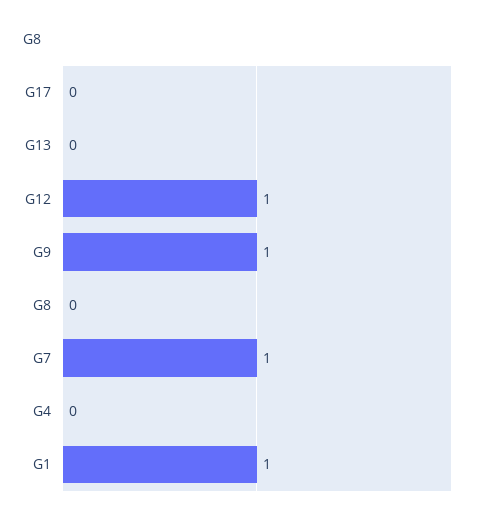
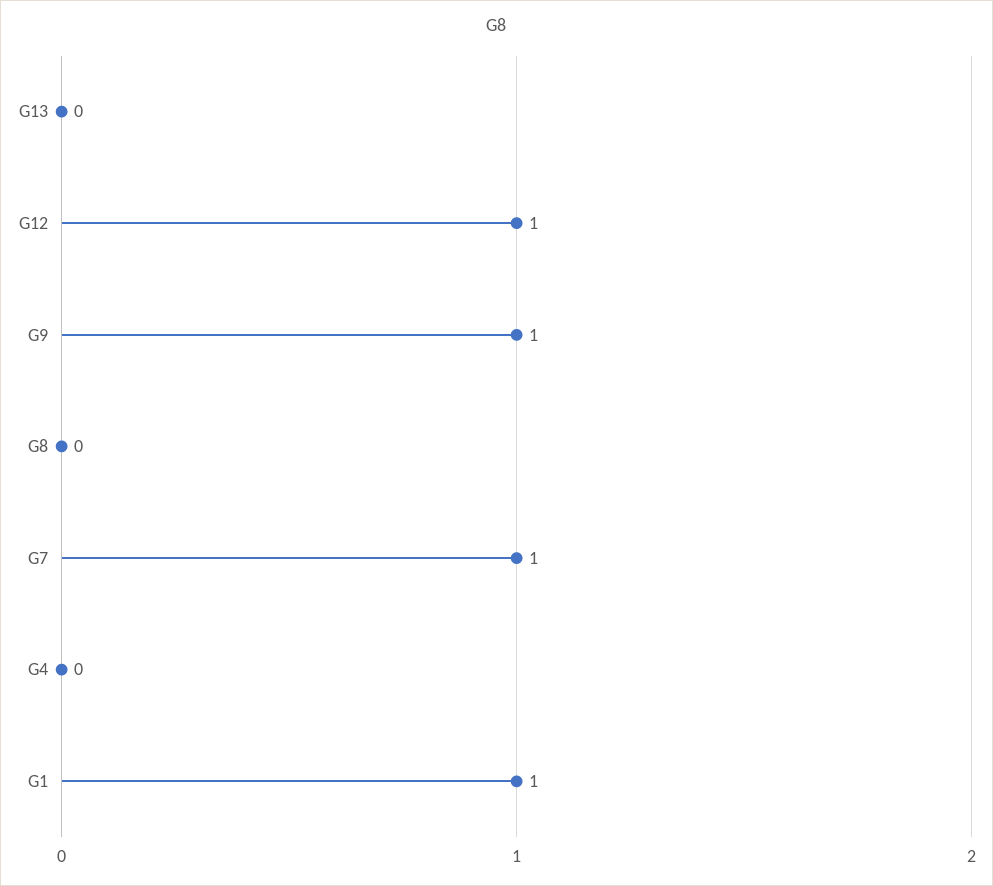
  {
-   "G17": 0,
    "G13": 0,
    "G12": 1,
    "G9": 1,
    "G8": 0,
    "G7": 1,
    "G4": 0,
    "G1": 1
  }

